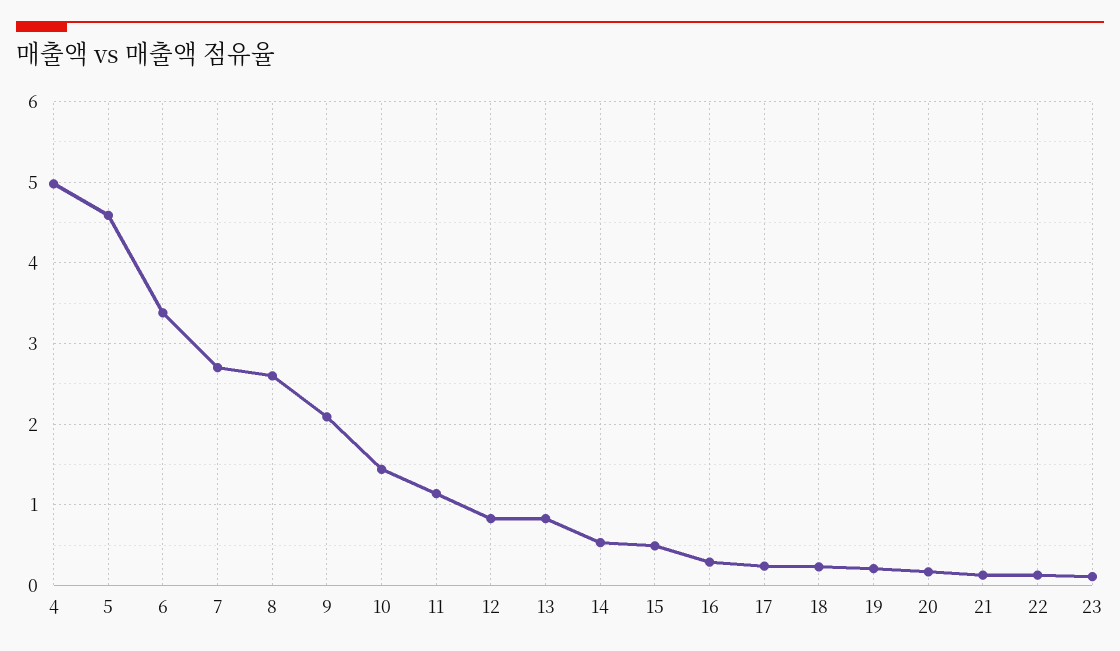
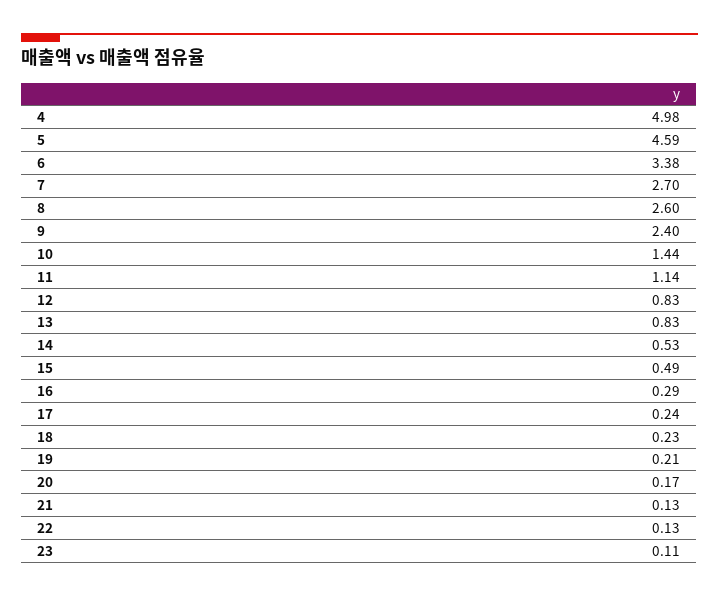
  {
    "4": 4.98,
    "5": 4.59,
    "6": 3.38,
    "7": 2.7,
    "8": 2.6,
-   "9": 2.1,
+   "9": 2.4,
    "10": 1.44,
    "11": 1.14,
    "12": 0.83,
    "13": 0.83,
    "14": 0.53,
    "15": 0.49,
    "16": 0.29,
    "17": 0.24,
    "18": 0.23,
    "19": 0.21,
    "20": 0.17,
    "21": 0.13,
    "22": 0.13,
    "23": 0.11
  }

